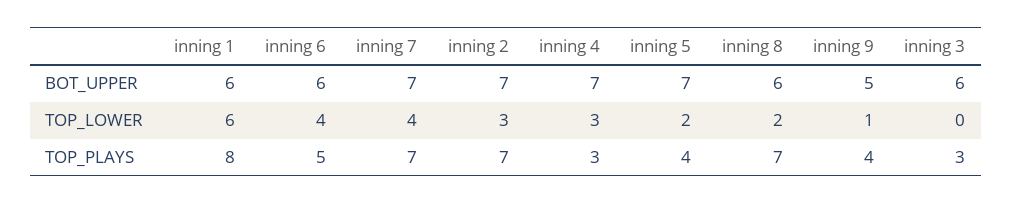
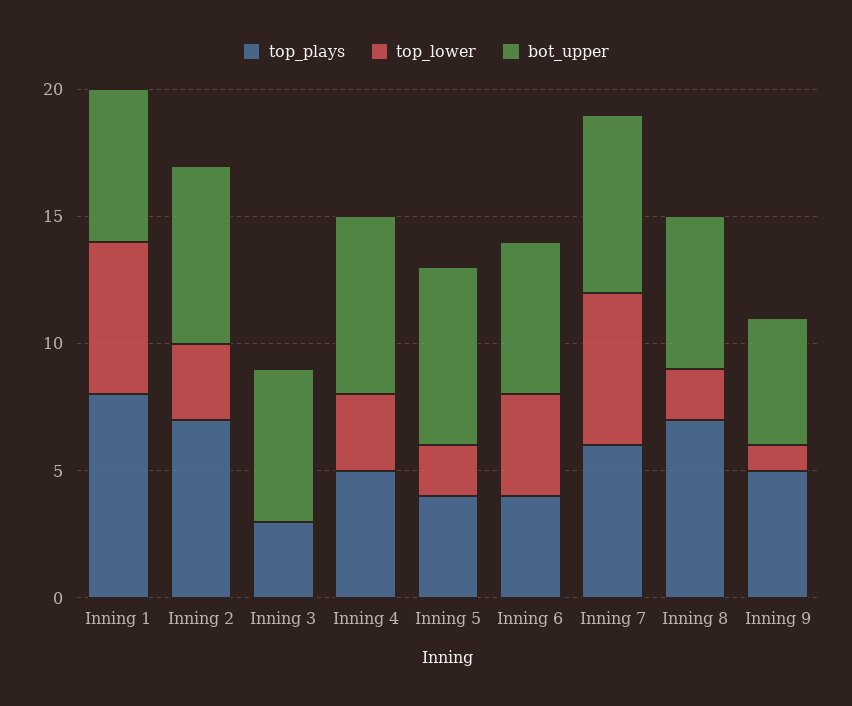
  {
    "BOT_UPPER": {
      "inning 1": 6,
      "inning 6": 6,
      "inning 7": 7,
      "inning 2": 7,
      "inning 4": 7,
      "inning 5": 7,
      "inning 8": 6,
      "inning 9": 5,
      "inning 3": 6
    },
    "TOP_LOWER": {
      "inning 1": 6,
      "inning 6": 4,
-     "inning 7": 4,
+     "inning 7": 6,
      "inning 2": 3,
      "inning 4": 3,
      "inning 5": 2,
      "inning 8": 2,
      "inning 9": 1,
      "inning 3": 0
    },
    "TOP_PLAYS": {
      "inning 1": 8,
-     "inning 6": 5,
+     "inning 6": 4,
-     "inning 7": 7,
+     "inning 7": 6,
      "inning 2": 7,
-     "inning 4": 3,
+     "inning 4": 5,
      "inning 5": 4,
      "inning 8": 7,
-     "inning 9": 4,
+     "inning 9": 5,
      "inning 3": 3
    }
  }

